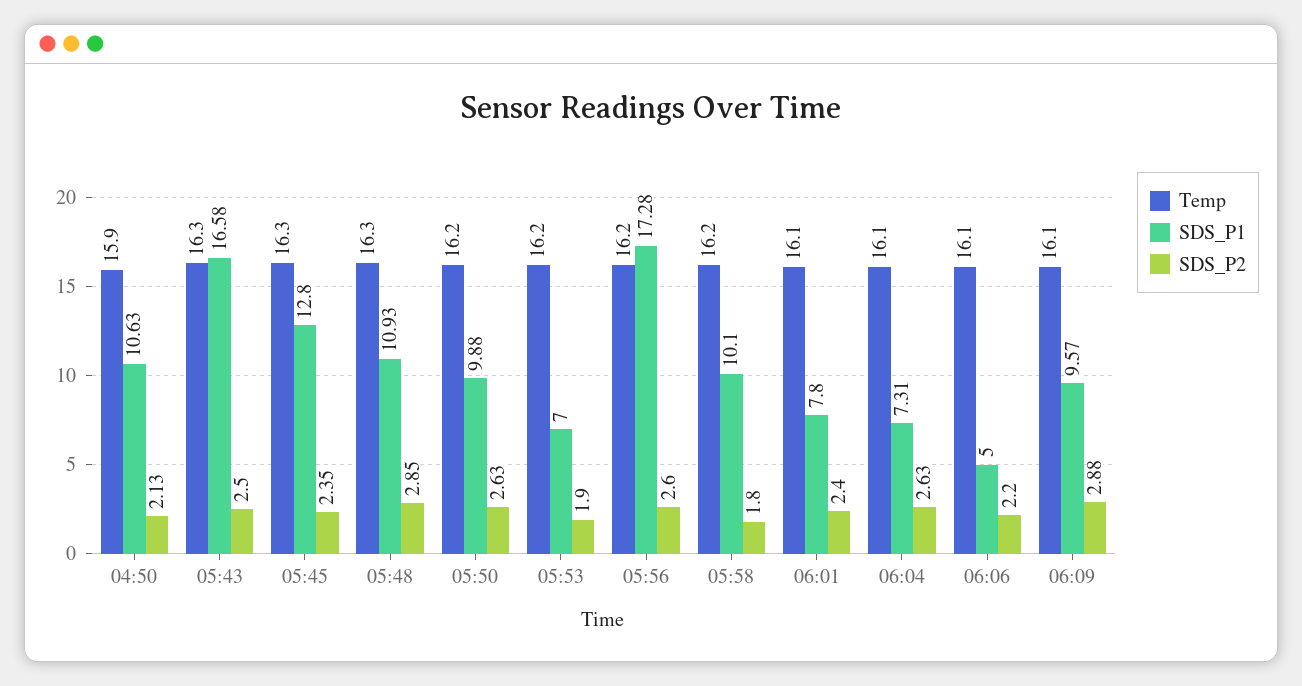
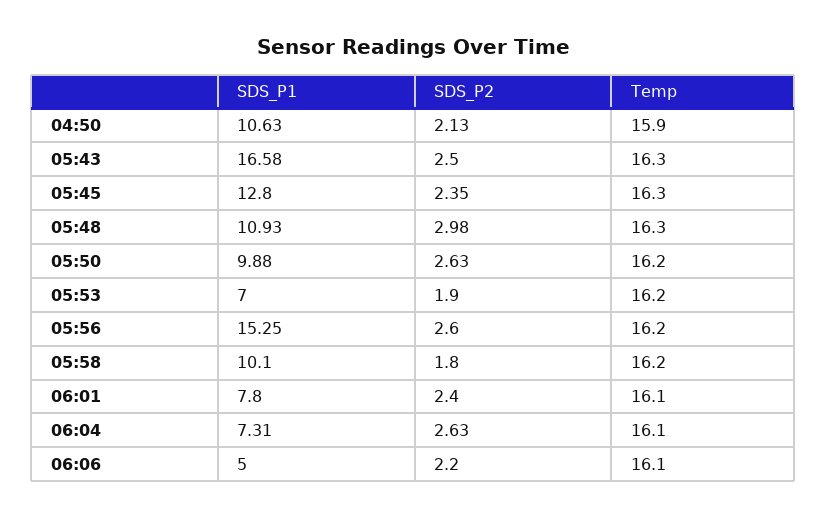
  {
    "Temp": {
      "04:50": 15.9,
      "05:43": 16.3,
      "05:45": 16.3,
      "05:48": 16.3,
      "05:50": 16.2,
      "05:53": 16.2,
      "05:56": 16.2,
      "05:58": 16.2,
      "06:01": 16.1,
      "06:04": 16.1,
-     "06:06": 16.1,
+     "06:06": 16.1
-     "06:09": 16.1
    },
    "SDS_P1": {
      "04:50": 10.63,
      "05:43": 16.58,
      "05:45": 12.8,
      "05:48": 10.93,
      "05:50": 9.88,
      "05:53": 7,
-     "05:56": 17.28,
+     "05:56": 15.25,
      "05:58": 10.1,
      "06:01": 7.8,
      "06:04": 7.31,
-     "06:06": 5,
+     "06:06": 5
-     "06:09": 9.57
    },
    "SDS_P2": {
      "04:50": 2.13,
      "05:43": 2.5,
      "05:45": 2.35,
-     "05:48": 2.85,
+     "05:48": 2.98,
      "05:50": 2.63,
      "05:53": 1.9,
      "05:56": 2.6,
      "05:58": 1.8,
      "06:01": 2.4,
      "06:04": 2.63,
-     "06:06": 2.2,
+     "06:06": 2.2
-     "06:09": 2.88
    }
  }

